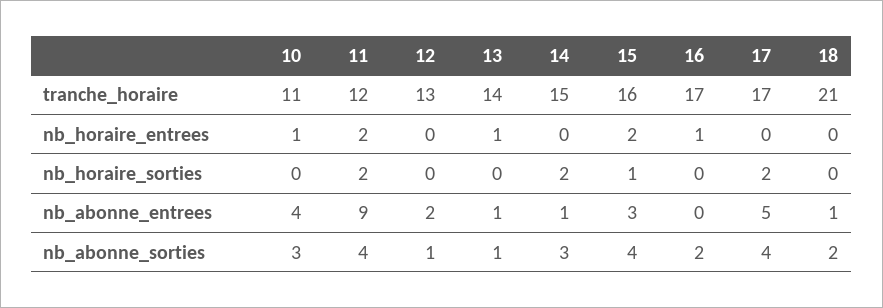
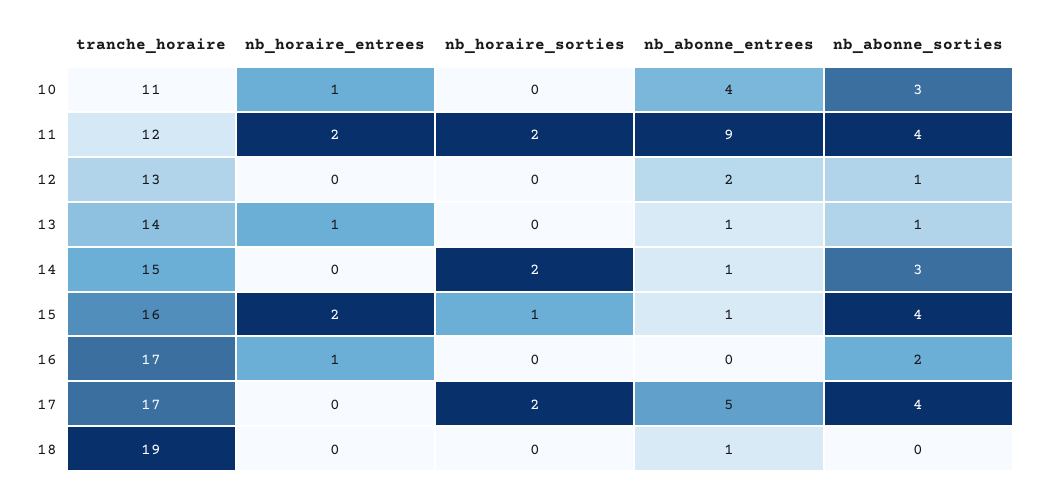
  {
    "10": {
      "tranche_horaire": 11,
      "nb_horaire_entrees": 1,
      "nb_horaire_sorties": 0,
      "nb_abonne_entrees": 4,
      "nb_abonne_sorties": 3
    },
    "11": {
      "tranche_horaire": 12,
      "nb_horaire_entrees": 2,
      "nb_horaire_sorties": 2,
      "nb_abonne_entrees": 9,
      "nb_abonne_sorties": 4
    },
    "12": {
      "tranche_horaire": 13,
      "nb_horaire_entrees": 0,
      "nb_horaire_sorties": 0,
      "nb_abonne_entrees": 2,
      "nb_abonne_sorties": 1
    },
    "13": {
      "tranche_horaire": 14,
      "nb_horaire_entrees": 1,
      "nb_horaire_sorties": 0,
      "nb_abonne_entrees": 1,
      "nb_abonne_sorties": 1
    },
    "14": {
      "tranche_horaire": 15,
      "nb_horaire_entrees": 0,
      "nb_horaire_sorties": 2,
      "nb_abonne_entrees": 1,
      "nb_abonne_sorties": 3
    },
    "15": {
      "tranche_horaire": 16,
      "nb_horaire_entrees": 2,
      "nb_horaire_sorties": 1,
-     "nb_abonne_entrees": 3,
+     "nb_abonne_entrees": 1,
      "nb_abonne_sorties": 4
    },
    "16": {
      "tranche_horaire": 17,
      "nb_horaire_entrees": 1,
      "nb_horaire_sorties": 0,
      "nb_abonne_entrees": 0,
      "nb_abonne_sorties": 2
    },
    "17": {
      "tranche_horaire": 17,
      "nb_horaire_entrees": 0,
      "nb_horaire_sorties": 2,
      "nb_abonne_entrees": 5,
      "nb_abonne_sorties": 4
    },
    "18": {
-     "tranche_horaire": 21,
+     "tranche_horaire": 19,
      "nb_horaire_entrees": 0,
      "nb_horaire_sorties": 0,
      "nb_abonne_entrees": 1,
-     "nb_abonne_sorties": 2
+     "nb_abonne_sorties": 0
    }
  }

